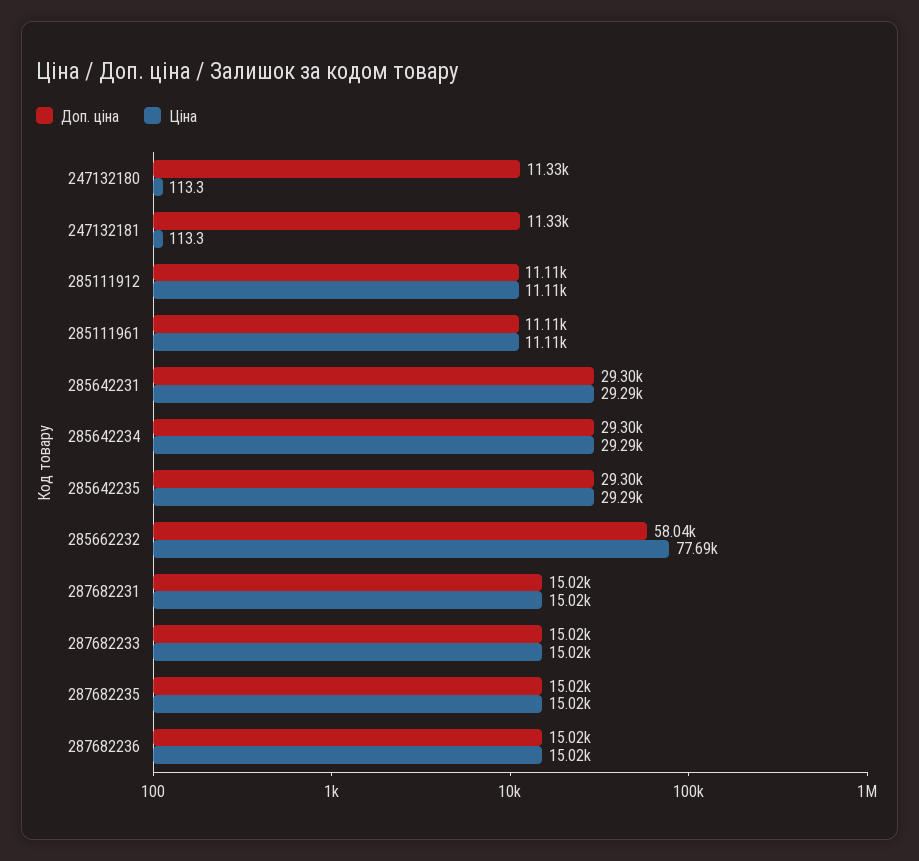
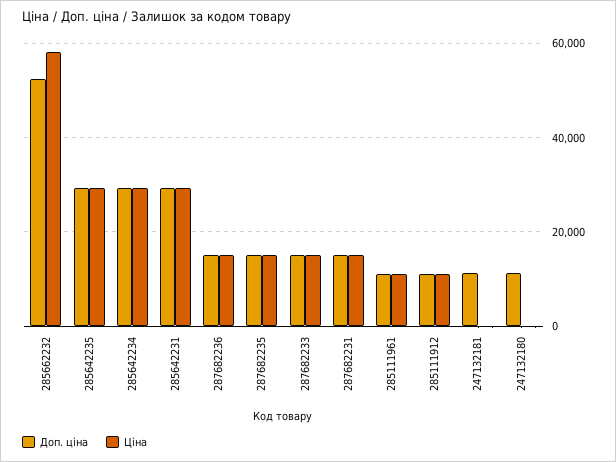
  {
    "Доп. ціна": {
      "247132180": 11330,
      "247132181": 11330,
      "285111912": 11110,
      "285111961": 11110,
      "285642231": 29300,
      "285642234": 29300,
      "285642235": 29300,
-     "285662232": 58040,
+     "285662232": 52000,
      "287682231": 15020,
      "287682233": 15020,
      "287682235": 15020,
      "287682236": 15020
    },
    "Ціна": {
      "247132180": 113.3,
      "247132181": 113.3,
      "285111912": 11110,
      "285111961": 11110,
      "285642231": 29290,
      "285642234": 29290,
      "285642235": 29290,
-     "285662232": 77690,
+     "285662232": 58000,
      "287682231": 15020,
      "287682233": 15020,
      "287682235": 15020,
      "287682236": 15020
    }
  }

